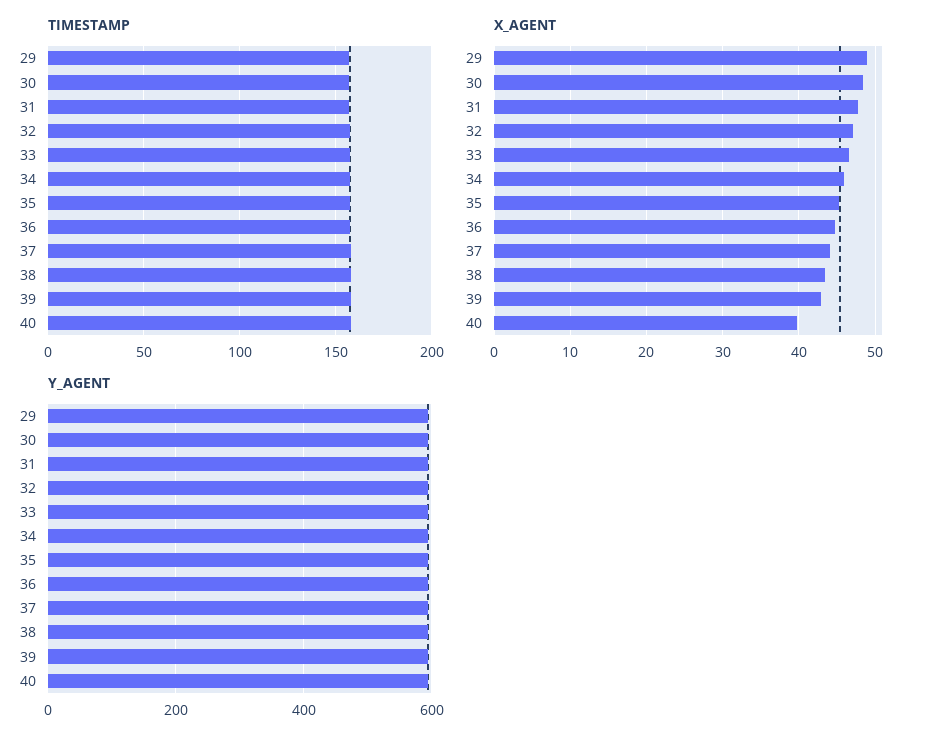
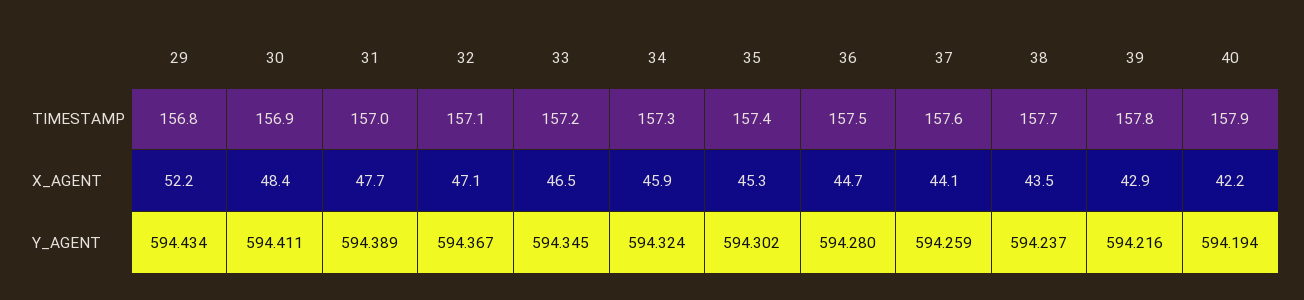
  {
    "TIMESTAMP": {
      "29": 156.8,
      "30": 156.9,
      "31": 157,
      "32": 157.1,
      "33": 157.2,
      "34": 157.3,
      "35": 157.4,
      "36": 157.5,
      "37": 157.6,
      "38": 157.7,
      "39": 157.8,
      "40": 157.9
    },
    "X_AGENT": {
-     "29": 49,
+     "29": 52.2,
      "30": 48.4,
      "31": 47.7,
      "32": 47.1,
      "33": 46.5,
      "34": 45.9,
      "35": 45.3,
      "36": 44.7,
      "37": 44.1,
      "38": 43.5,
      "39": 42.9,
-     "40": 40
+     "40": 42.2
    },
    "Y_AGENT": {
      "29": 594.434,
      "30": 594.411,
      "31": 594.389,
      "32": 594.367,
      "33": 594.345,
      "34": 594.324,
      "35": 594.302,
      "36": 594.28,
      "37": 594.259,
      "38": 594.237,
      "39": 594.216,
      "40": 594.194
    }
  }

